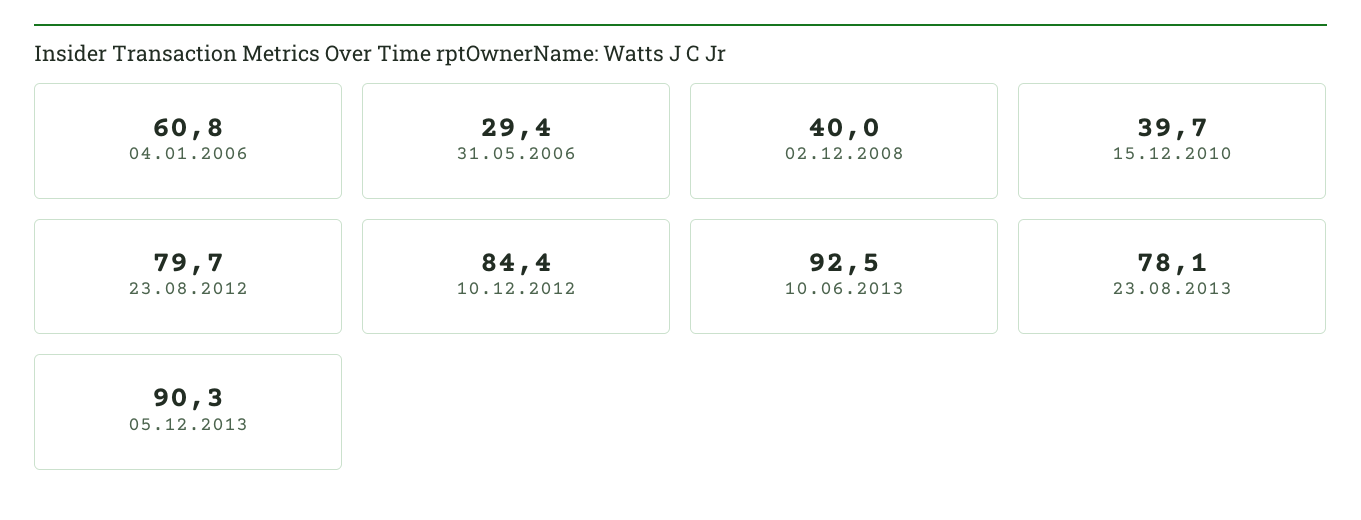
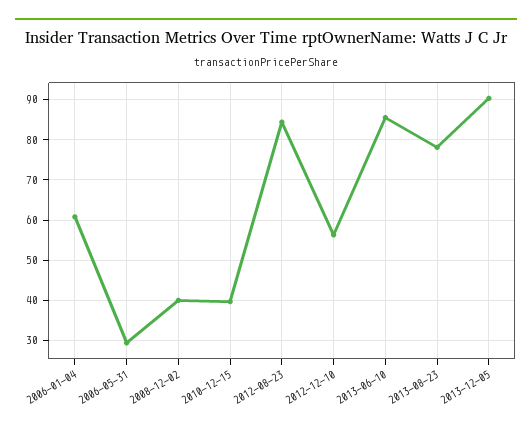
  {
    "04.01.2006": 60.8,
    "31.05.2006": 29.4,
    "02.12.2008": 40,
    "15.12.2010": 39.7,
-   "23.08.2012": 79.7,
+   "23.08.2012": 84,
-   "10.12.2012": 84.4,
+   "10.12.2012": 56,
-   "10.06.2013": 92.5,
+   "10.06.2013": 86,
    "23.08.2013": 78.1,
    "05.12.2013": 90.3
  }

